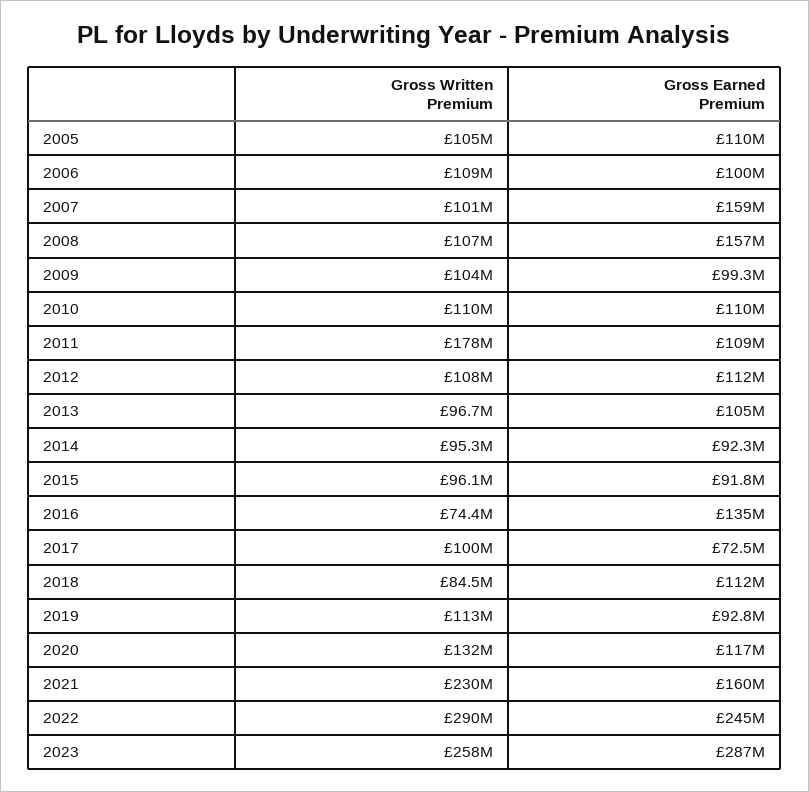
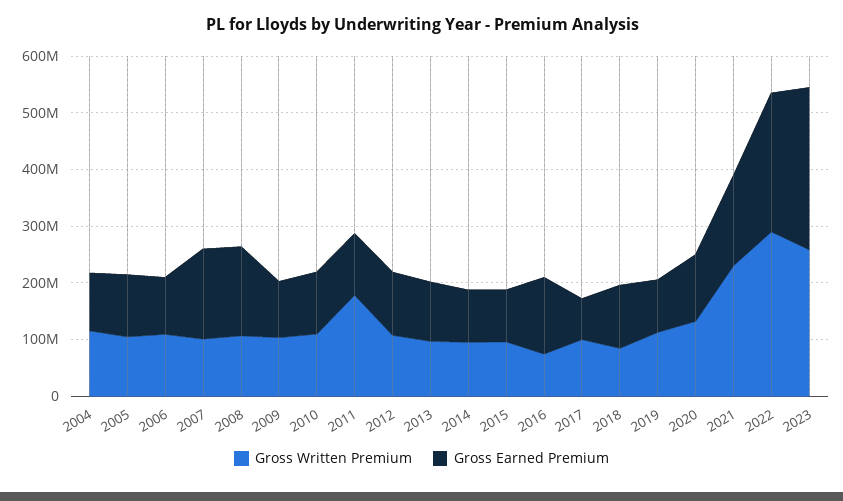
  {
    "Gross Written Premium": {
      "2005": 105000000,
      "2006": 109000000,
      "2007": 101000000,
      "2008": 107000000,
      "2009": 104000000,
      "2010": 110000000,
      "2011": 178000000,
      "2012": 108000000,
      "2013": 96700000,
      "2014": 95300000,
      "2015": 96100000,
      "2016": 74400000,
      "2017": 100000000,
      "2018": 84500000,
      "2019": 113000000,
      "2020": 132000000,
      "2021": 230000000,
      "2022": 290000000,
-     "2023": 258000000
+     "2023": 258000000,
+     "2004": 120000000
    },
    "Gross Earned Premium": {
      "2005": 110000000,
      "2006": 100000000,
      "2007": 159000000,
      "2008": 157000000,
      "2009": 99300000,
      "2010": 110000000,
      "2011": 109000000,
      "2012": 112000000,
      "2013": 105000000,
      "2014": 92300000,
      "2015": 91800000,
      "2016": 135000000,
      "2017": 72500000,
      "2018": 112000000,
      "2019": 92800000,
      "2020": 117000000,
      "2021": 160000000,
      "2022": 245000000,
-     "2023": 287000000
+     "2023": 287000000,
+     "2004": 100000000
    }
  }

